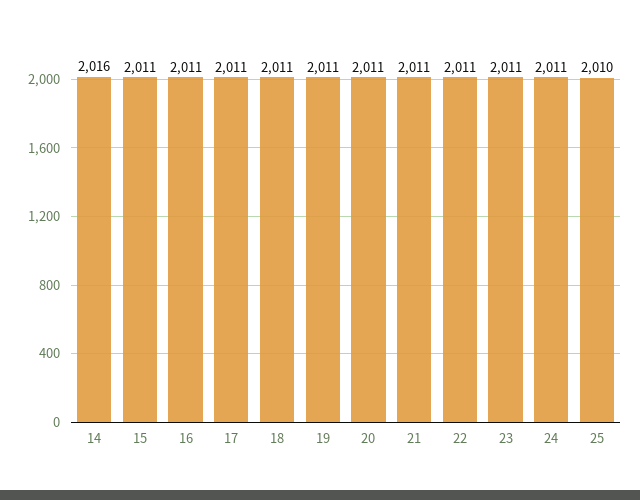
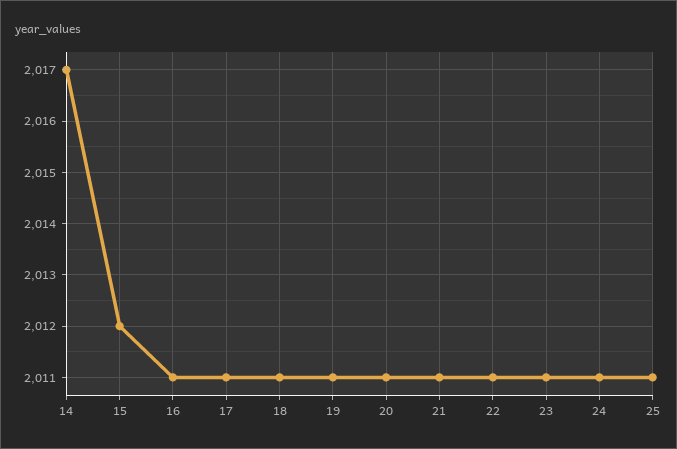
  {
-   "14": 2016,
+   "14": 2017,
-   "15": 2011,
+   "15": 2012,
    "16": 2011,
    "17": 2011,
    "18": 2011,
    "19": 2011,
    "20": 2011,
    "21": 2011,
    "22": 2011,
    "23": 2011,
    "24": 2011,
-   "25": 2010
+   "25": 2011
  }

